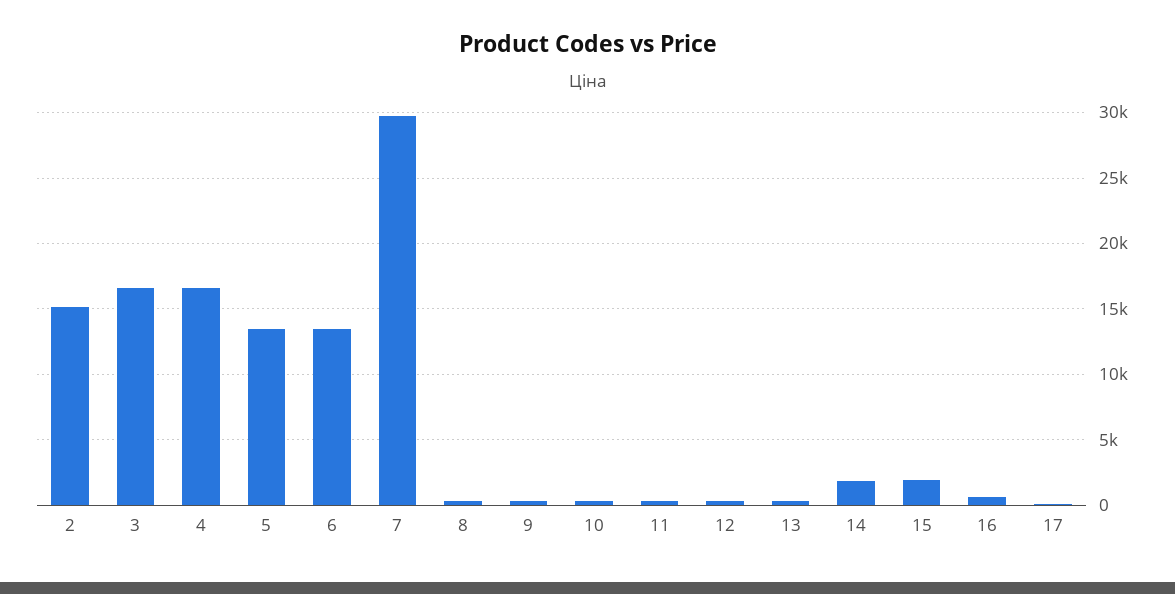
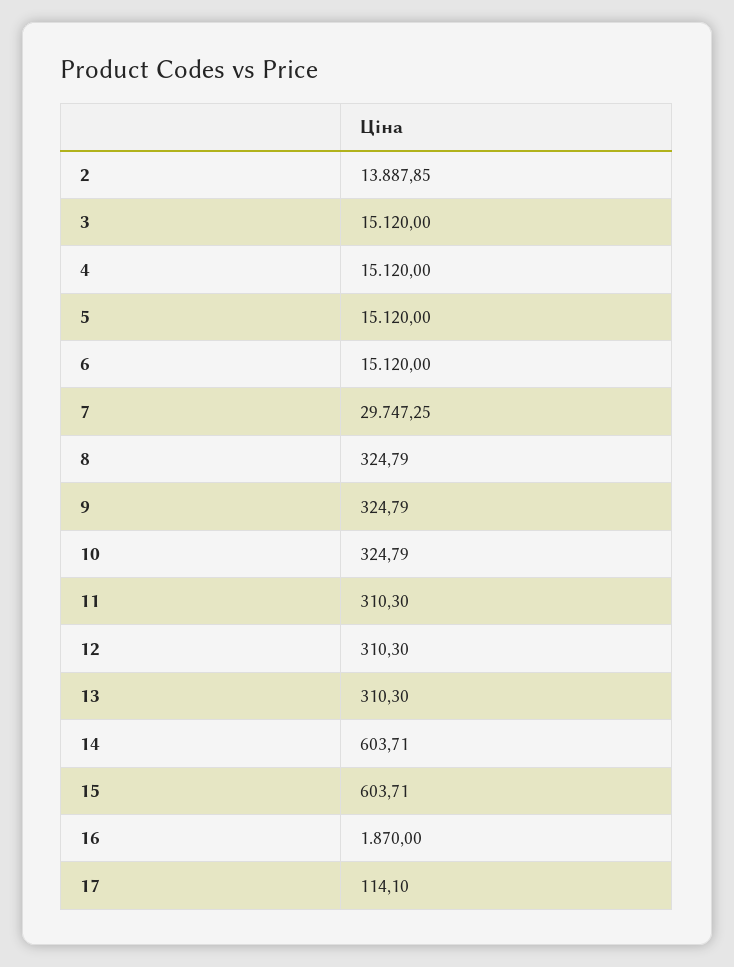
  {
-   "2": 15000,
+   "2": 13887.85,
-   "3": 16500,
+   "3": 15120,
-   "4": 16500,
+   "4": 15120,
-   "5": 13500,
+   "5": 15120,
-   "6": 13500,
+   "6": 15120,
    "7": 29747.25,
    "8": 324.79,
    "9": 324.79,
    "10": 324.79,
    "11": 310.3,
    "12": 310.3,
    "13": 310.3,
-   "14": 2000,
+   "14": 603.71,
-   "15": 2000,
+   "15": 603.71,
-   "16": 500,
+   "16": 1870,
    "17": 114.1
  }

